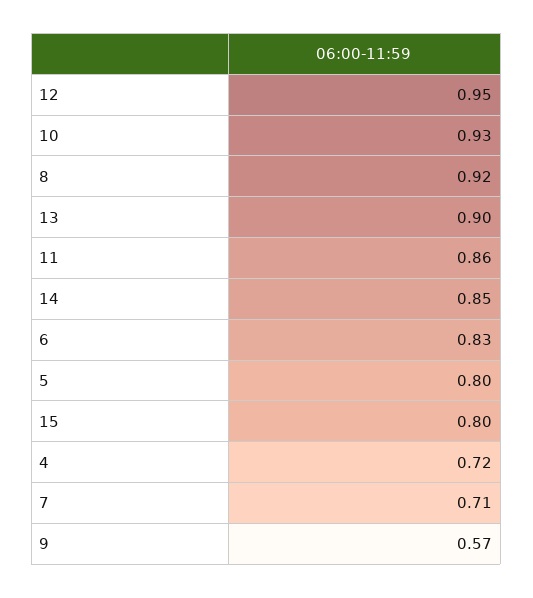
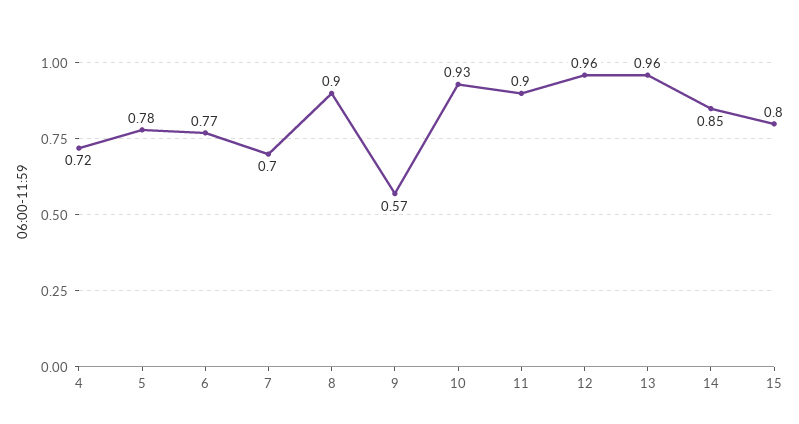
  {
-   "12": 0.95,
+   "12": 0.96,
    "10": 0.93,
-   "8": 0.92,
+   "8": 0.9,
-   "13": 0.9,
+   "13": 0.96,
-   "11": 0.86,
+   "11": 0.9,
    "14": 0.85,
-   "6": 0.83,
+   "6": 0.77,
-   "5": 0.8,
+   "5": 0.78,
    "15": 0.8,
    "4": 0.72,
-   "7": 0.71,
+   "7": 0.7,
    "9": 0.57
  }

